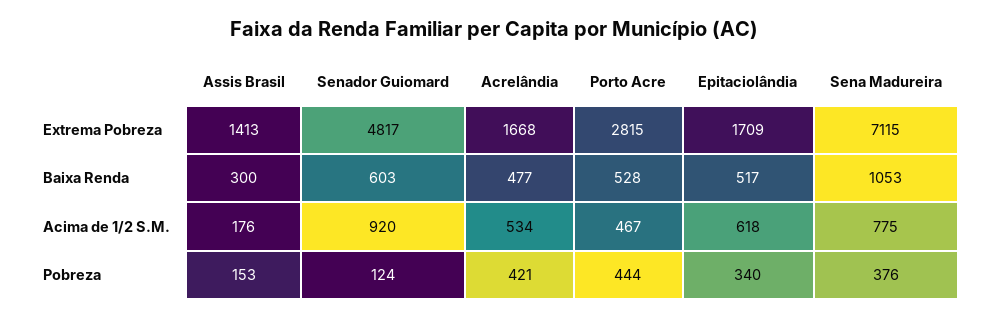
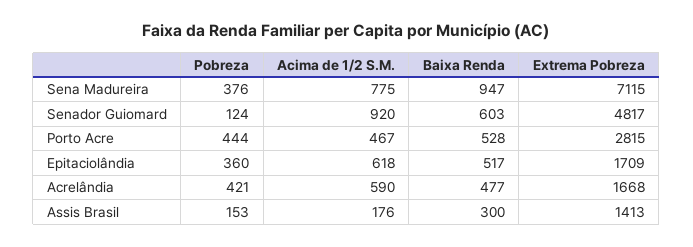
  {
    "Assis Brasil": {
      "Extrema Pobreza": 1413,
      "Baixa Renda": 300,
      "Acima de 1/2 S.M.": 176,
      "Pobreza": 153
    },
    "Senador Guiomard": {
      "Extrema Pobreza": 4817,
      "Baixa Renda": 603,
      "Acima de 1/2 S.M.": 920,
      "Pobreza": 124
    },
    "Acrelândia": {
      "Extrema Pobreza": 1668,
      "Baixa Renda": 477,
-     "Acima de 1/2 S.M.": 534,
+     "Acima de 1/2 S.M.": 590,
      "Pobreza": 421
    },
    "Porto Acre": {
      "Extrema Pobreza": 2815,
      "Baixa Renda": 528,
      "Acima de 1/2 S.M.": 467,
      "Pobreza": 444
    },
    "Epitaciolândia": {
      "Extrema Pobreza": 1709,
      "Baixa Renda": 517,
      "Acima de 1/2 S.M.": 618,
-     "Pobreza": 340
+     "Pobreza": 360
    },
    "Sena Madureira": {
      "Extrema Pobreza": 7115,
-     "Baixa Renda": 1053,
+     "Baixa Renda": 947,
      "Acima de 1/2 S.M.": 775,
      "Pobreza": 376
    }
  }

